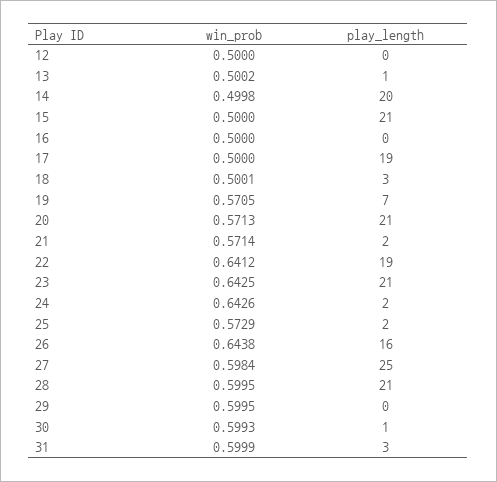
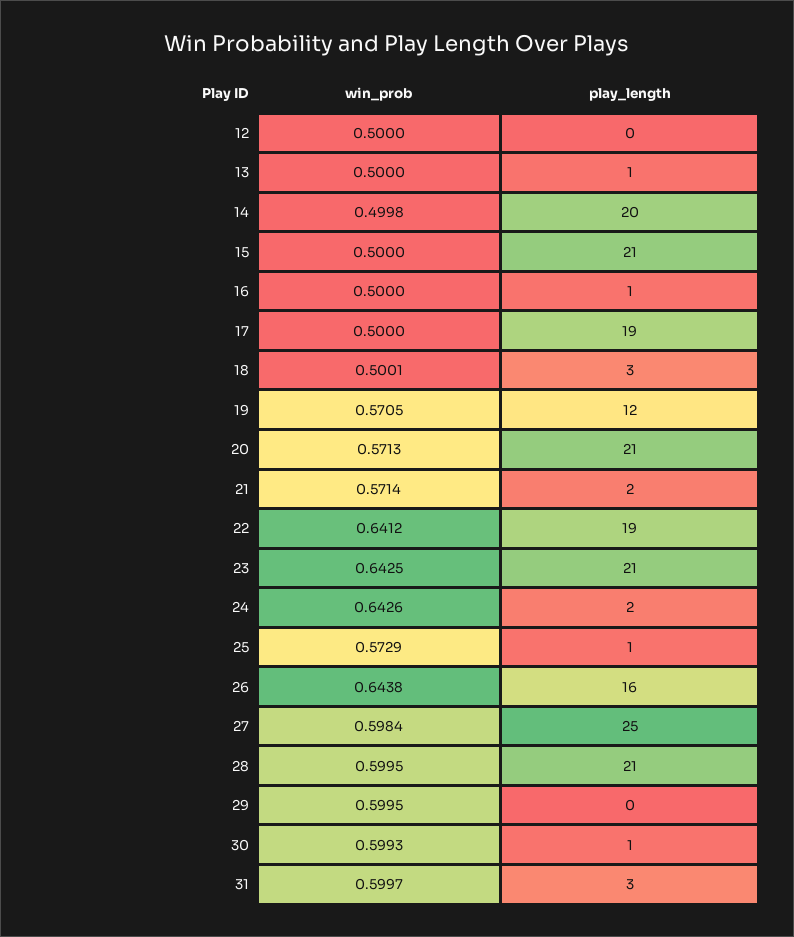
  {
    "win_prob": {
      "12": 0.5,
-     "13": 0.5002,
+     "13": 0.5,
      "14": 0.4998,
      "15": 0.5,
      "16": 0.5,
      "17": 0.5,
      "18": 0.5001,
      "19": 0.5705,
      "20": 0.5713,
      "21": 0.5714,
      "22": 0.6412,
      "23": 0.6425,
      "24": 0.6426,
      "25": 0.5729,
      "26": 0.6438,
      "27": 0.5984,
      "28": 0.5995,
      "29": 0.5995,
      "30": 0.5993,
-     "31": 0.5999
+     "31": 0.5997
    },
    "play_length": {
      "12": 0,
      "13": 1,
      "14": 20,
      "15": 21,
-     "16": 0,
+     "16": 1,
      "17": 19,
      "18": 3,
-     "19": 7,
+     "19": 12,
      "20": 21,
      "21": 2,
      "22": 19,
      "23": 21,
      "24": 2,
-     "25": 2,
+     "25": 1,
      "26": 16,
      "27": 25,
      "28": 21,
      "29": 0,
      "30": 1,
      "31": 3
    }
  }

